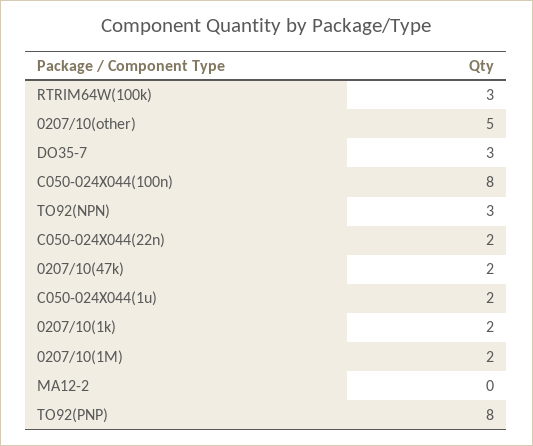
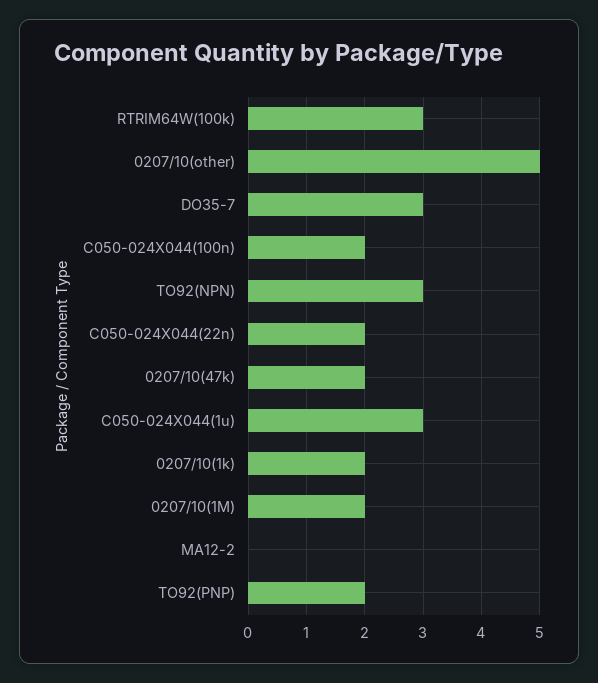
  {
    "RTRIM64W(100k)": 3,
    "0207/10(other)": 5,
    "DO35-7": 3,
-   "C050-024X044(100n)": 8,
+   "C050-024X044(100n)": 2,
    "TO92(NPN)": 3,
    "C050-024X044(22n)": 2,
    "0207/10(47k)": 2,
-   "C050-024X044(1u)": 2,
+   "C050-024X044(1u)": 3,
    "0207/10(1k)": 2,
    "0207/10(1M)": 2,
    "MA12-2": 0,
-   "TO92(PNP)": 8
+   "TO92(PNP)": 2
  }

